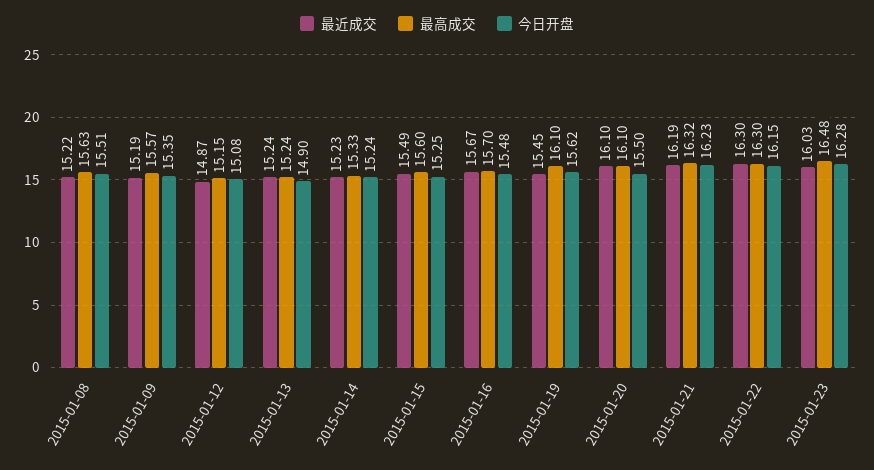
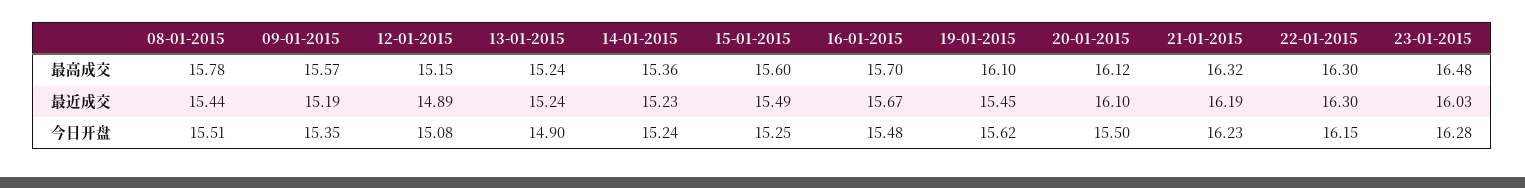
  {
    "最近成交": {
-     "2015-01-08": 15.22,
+     "2015-01-08": 15.44,
      "2015-01-09": 15.19,
-     "2015-01-12": 14.87,
+     "2015-01-12": 14.89,
      "2015-01-13": 15.24,
      "2015-01-14": 15.23,
      "2015-01-15": 15.49,
      "2015-01-16": 15.67,
      "2015-01-19": 15.45,
      "2015-01-20": 16.1,
      "2015-01-21": 16.19,
      "2015-01-22": 16.3,
      "2015-01-23": 16.03
    },
    "最高成交": {
-     "2015-01-08": 15.63,
+     "2015-01-08": 15.78,
      "2015-01-09": 15.57,
      "2015-01-12": 15.15,
      "2015-01-13": 15.24,
-     "2015-01-14": 15.33,
+     "2015-01-14": 15.36,
      "2015-01-15": 15.6,
      "2015-01-16": 15.7,
      "2015-01-19": 16.1,
-     "2015-01-20": 16.1,
+     "2015-01-20": 16.12,
      "2015-01-21": 16.32,
      "2015-01-22": 16.3,
      "2015-01-23": 16.48
    },
    "今日开盘": {
      "2015-01-08": 15.51,
      "2015-01-09": 15.35,
      "2015-01-12": 15.08,
      "2015-01-13": 14.9,
      "2015-01-14": 15.24,
      "2015-01-15": 15.25,
      "2015-01-16": 15.48,
      "2015-01-19": 15.62,
      "2015-01-20": 15.5,
      "2015-01-21": 16.23,
      "2015-01-22": 16.15,
      "2015-01-23": 16.28
    }
  }

